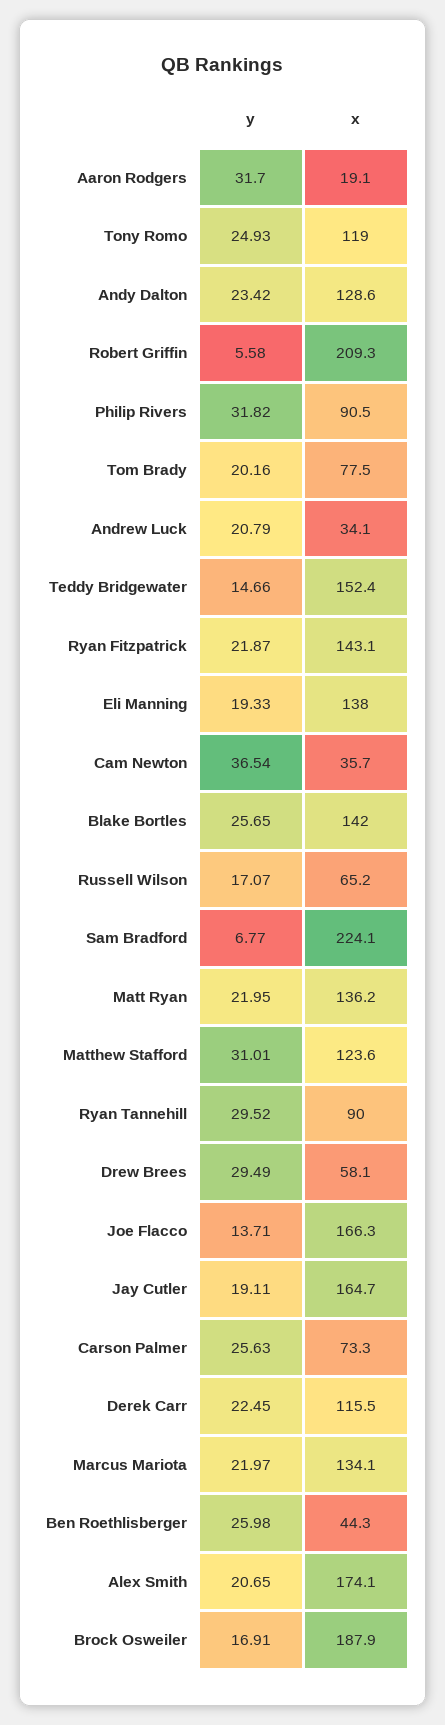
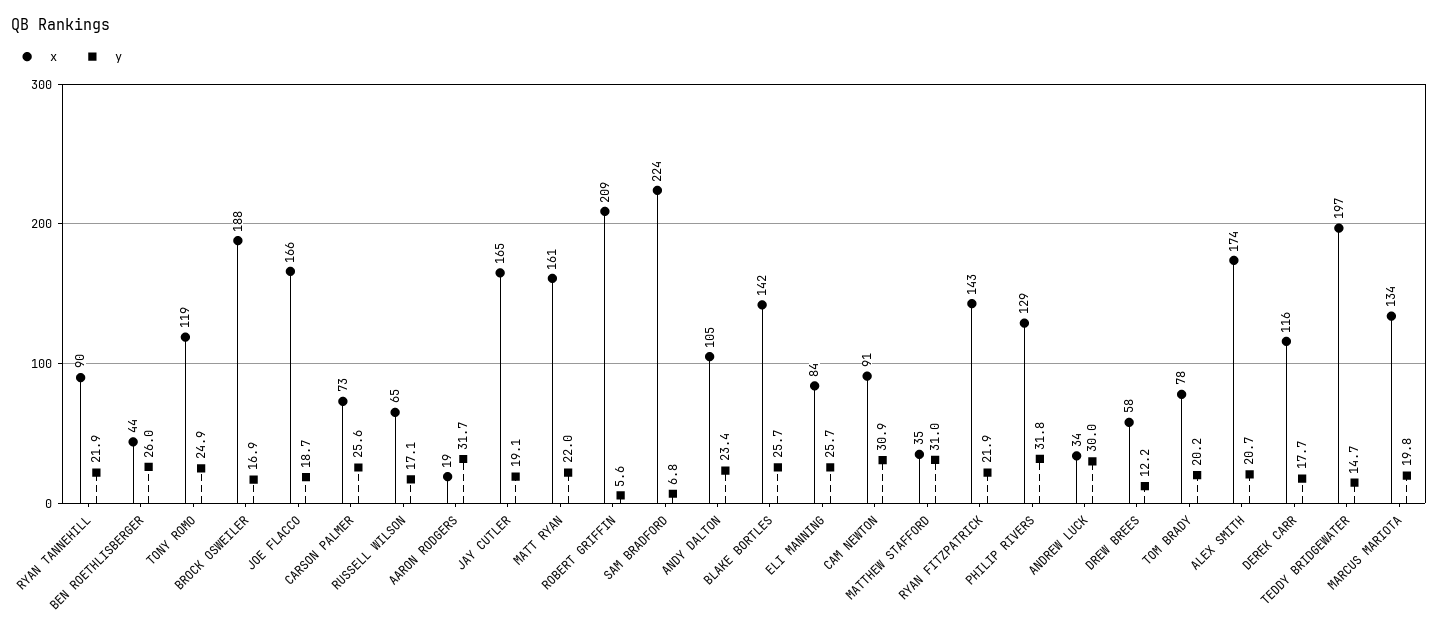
  {
    "y": {
      "Aaron Rodgers": 31.7,
      "Tony Romo": 24.93,
      "Andy Dalton": 23.42,
      "Robert Griffin": 5.58,
      "Philip Rivers": 31.82,
      "Tom Brady": 20.16,
-     "Andrew Luck": 20.79,
+     "Andrew Luck": 30,
      "Teddy Bridgewater": 14.66,
      "Ryan Fitzpatrick": 21.87,
-     "Eli Manning": 19.33,
+     "Eli Manning": 25.7,
-     "Cam Newton": 36.54,
+     "Cam Newton": 30.9,
      "Blake Bortles": 25.65,
      "Russell Wilson": 17.07,
      "Sam Bradford": 6.77,
      "Matt Ryan": 21.95,
      "Matthew Stafford": 31.01,
-     "Ryan Tannehill": 29.52,
+     "Ryan Tannehill": 21.9,
-     "Drew Brees": 29.49,
+     "Drew Brees": 12.2,
-     "Joe Flacco": 13.71,
+     "Joe Flacco": 18.7,
      "Jay Cutler": 19.11,
      "Carson Palmer": 25.63,
-     "Derek Carr": 22.45,
+     "Derek Carr": 17.7,
-     "Marcus Mariota": 21.97,
+     "Marcus Mariota": 19.8,
      "Ben Roethlisberger": 25.98,
      "Alex Smith": 20.65,
      "Brock Osweiler": 16.91
    },
    "x": {
      "Aaron Rodgers": 19.1,
      "Tony Romo": 119,
-     "Andy Dalton": 128.6,
+     "Andy Dalton": 105,
      "Robert Griffin": 209.3,
-     "Philip Rivers": 90.5,
+     "Philip Rivers": 129,
      "Tom Brady": 77.5,
      "Andrew Luck": 34.1,
-     "Teddy Bridgewater": 152.4,
+     "Teddy Bridgewater": 197,
      "Ryan Fitzpatrick": 143.1,
-     "Eli Manning": 138,
+     "Eli Manning": 84,
-     "Cam Newton": 35.7,
+     "Cam Newton": 91,
      "Blake Bortles": 142,
      "Russell Wilson": 65.2,
      "Sam Bradford": 224.1,
-     "Matt Ryan": 136.2,
+     "Matt Ryan": 161,
-     "Matthew Stafford": 123.6,
+     "Matthew Stafford": 35,
      "Ryan Tannehill": 90,
      "Drew Brees": 58.1,
      "Joe Flacco": 166.3,
      "Jay Cutler": 164.7,
      "Carson Palmer": 73.3,
      "Derek Carr": 115.5,
      "Marcus Mariota": 134.1,
      "Ben Roethlisberger": 44.3,
      "Alex Smith": 174.1,
      "Brock Osweiler": 187.9
    }
  }

